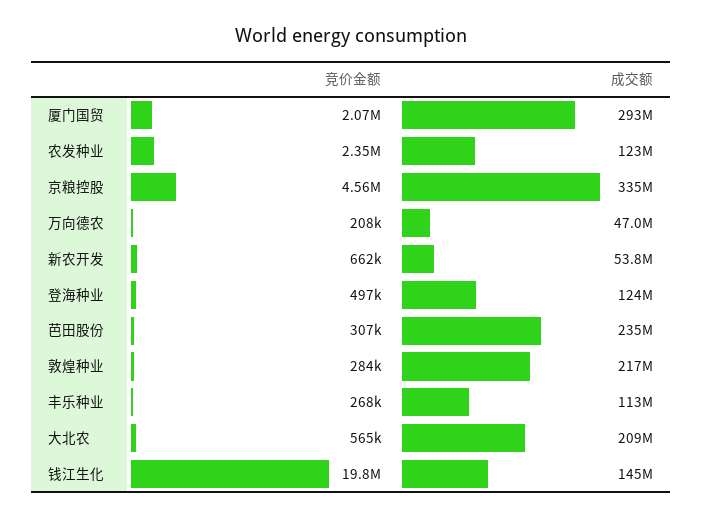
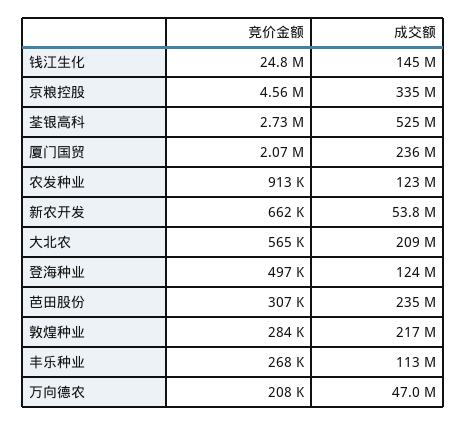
  {
    "竞价金额": {
      "厦门国贸": 2070000,
-     "农发种业": 2350000,
+     "农发种业": 913000,
      "京粮控股": 4560000,
      "万向德农": 208000,
      "新农开发": 662000,
      "登海种业": 497000,
      "芭田股份": 307000,
      "敦煌种业": 284000,
      "丰乐种业": 268000,
      "大北农": 565000,
-     "钱江生化": 19800000
+     "钱江生化": 24800000,
+     "荃银高科": 2730000
    },
    "成交额": {
-     "厦门国贸": 293000000,
+     "厦门国贸": 236000000,
      "农发种业": 123000000,
      "京粮控股": 335000000,
      "万向德农": 47000000,
      "新农开发": 53800000,
      "登海种业": 124000000,
      "芭田股份": 235000000,
      "敦煌种业": 217000000,
      "丰乐种业": 113000000,
      "大北农": 209000000,
-     "钱江生化": 145000000
+     "钱江生化": 145000000,
+     "荃银高科": 525000000
    }
  }

